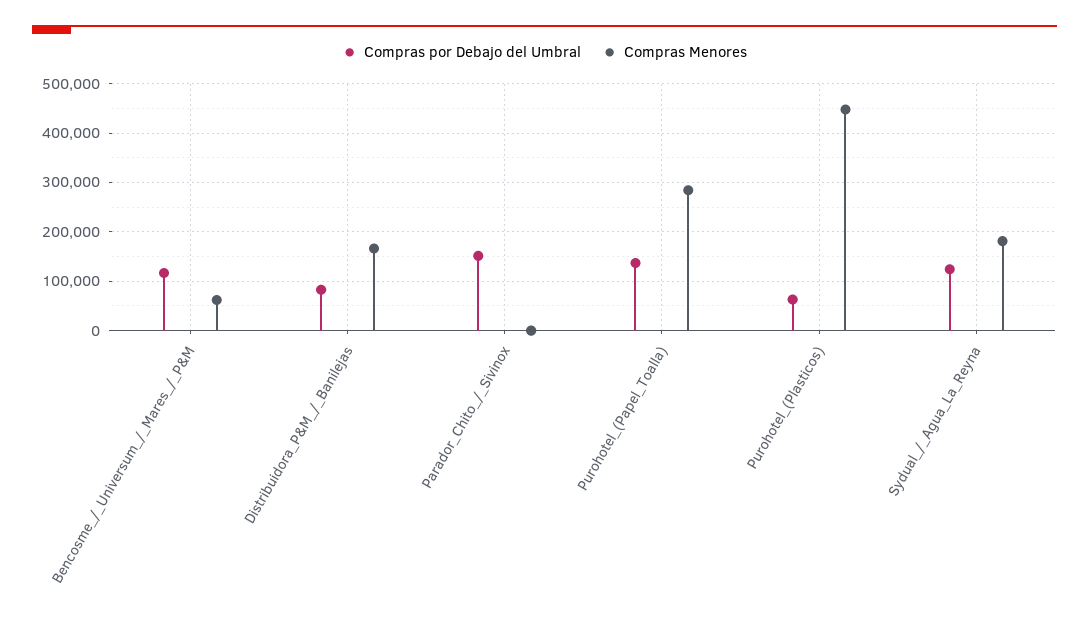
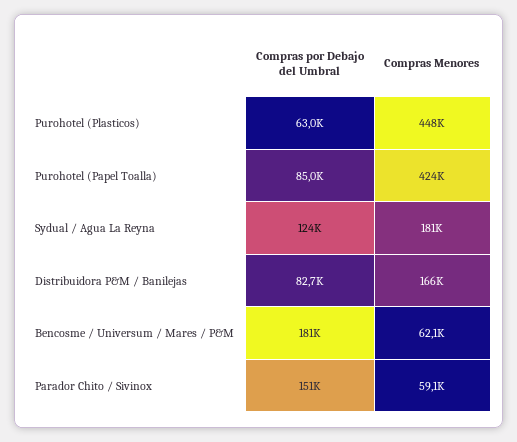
  {
    "Compras por Debajo del Umbral": {
-     "Bencosme_/_Universum_/_Mares_/_P&M": 120000,
+     "Bencosme_/_Universum_/_Mares_/_P&M": 181000,
      "Distribuidora_P&M_/_Banilejas": 82700,
      "Parador_Chito_/_Sivinox": 151000,
-     "Purohotel_(Papel_Toalla)": 140000,
+     "Purohotel_(Papel_Toalla)": 85000,
      "Purohotel_(Plasticos)": 63000,
      "Sydual_/_Agua_La_Reyna": 124000
    },
    "Compras Menores": {
      "Bencosme_/_Universum_/_Mares_/_P&M": 62100,
      "Distribuidora_P&M_/_Banilejas": 166000,
-     "Parador_Chito_/_Sivinox": 0,
+     "Parador_Chito_/_Sivinox": 59100,
-     "Purohotel_(Papel_Toalla)": 280000,
+     "Purohotel_(Papel_Toalla)": 424000,
      "Purohotel_(Plasticos)": 448000,
      "Sydual_/_Agua_La_Reyna": 181000
    }
  }

